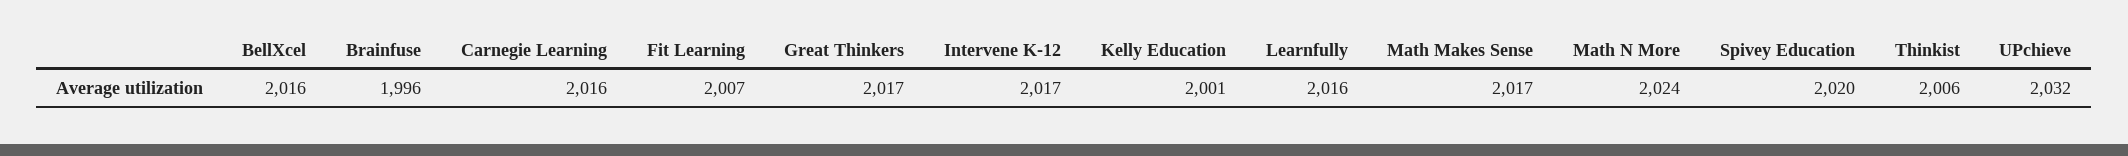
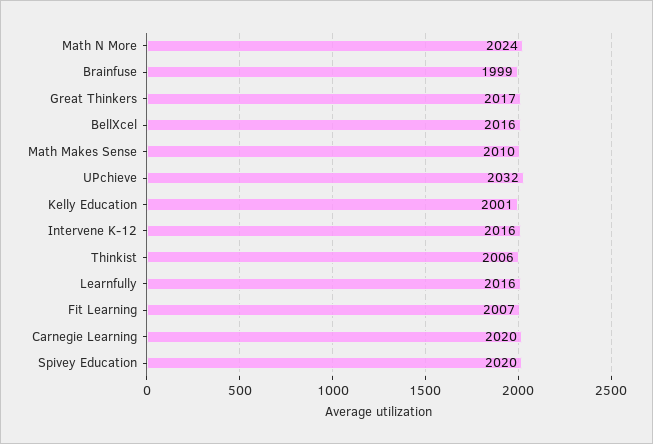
  {
    "BellXcel": 2016,
-   "Brainfuse": 1996,
+   "Brainfuse": 1999,
-   "Carnegie Learning": 2016,
+   "Carnegie Learning": 2020,
    "Fit Learning": 2007,
    "Great Thinkers": 2017,
-   "Intervene K-12": 2017,
+   "Intervene K-12": 2016,
    "Kelly Education": 2001,
    "Learnfully": 2016,
-   "Math Makes Sense": 2017,
+   "Math Makes Sense": 2010,
    "Math N More": 2024,
    "Spivey Education": 2020,
    "Thinkist": 2006,
    "UPchieve": 2032
  }

